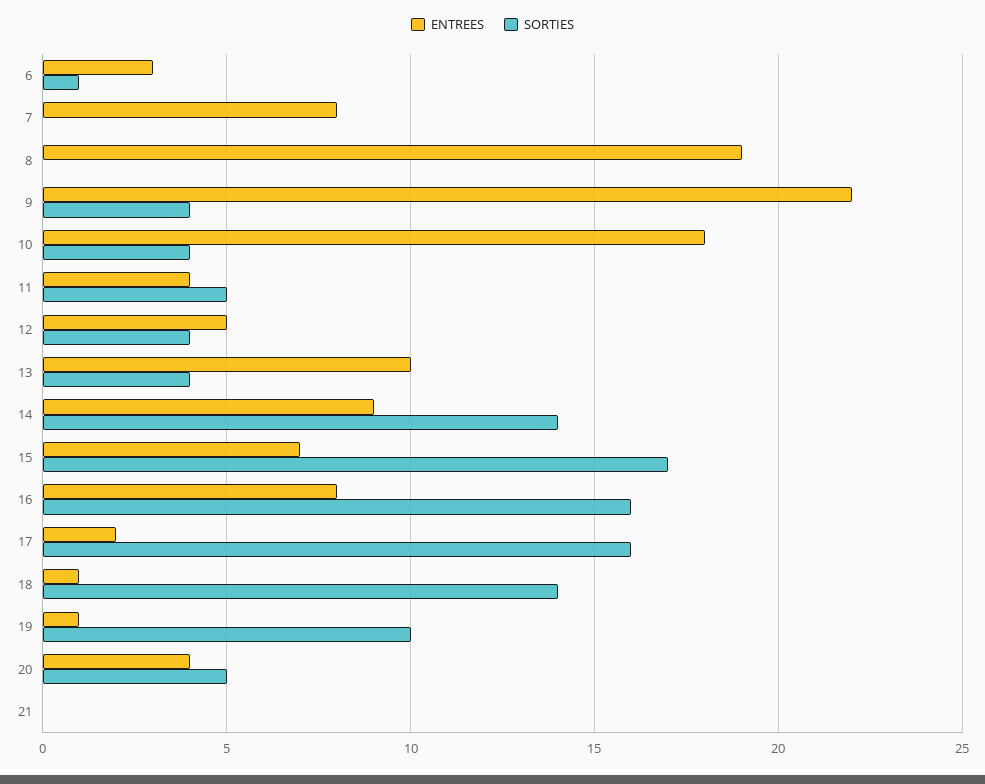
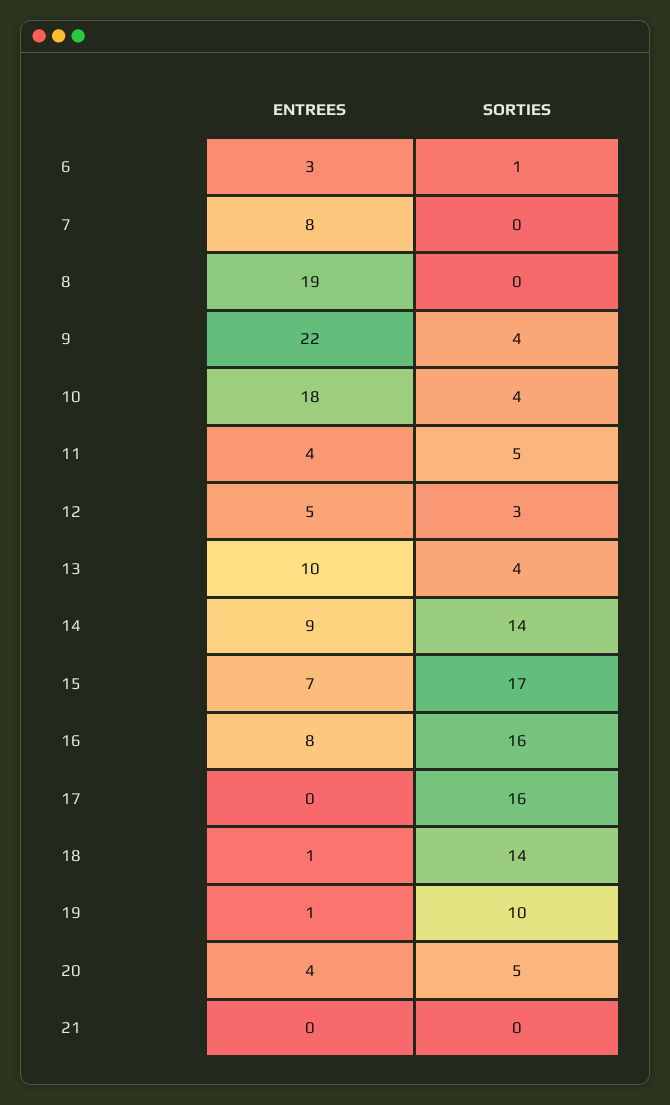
  {
    "ENTREES": {
      "6": 3,
      "7": 8,
      "8": 19,
      "9": 22,
      "10": 18,
      "11": 4,
      "12": 5,
      "13": 10,
      "14": 9,
      "15": 7,
      "16": 8,
-     "17": 2,
+     "17": 0,
      "18": 1,
      "19": 1,
      "20": 4,
      "21": 0
    },
    "SORTIES": {
      "6": 1,
      "7": 0,
      "8": 0,
      "9": 4,
      "10": 4,
      "11": 5,
-     "12": 4,
+     "12": 3,
      "13": 4,
      "14": 14,
      "15": 17,
      "16": 16,
      "17": 16,
      "18": 14,
      "19": 10,
      "20": 5,
      "21": 0
    }
  }

